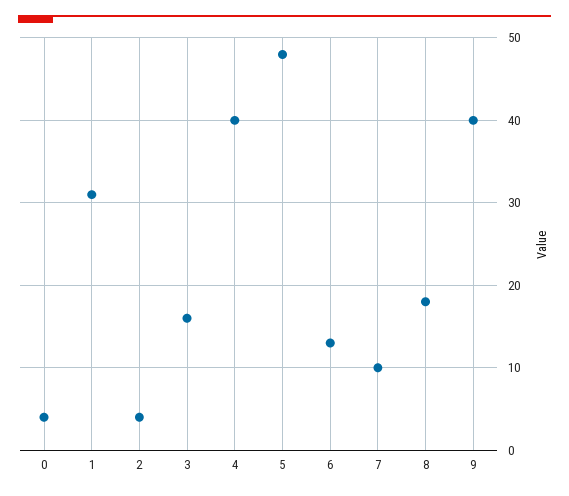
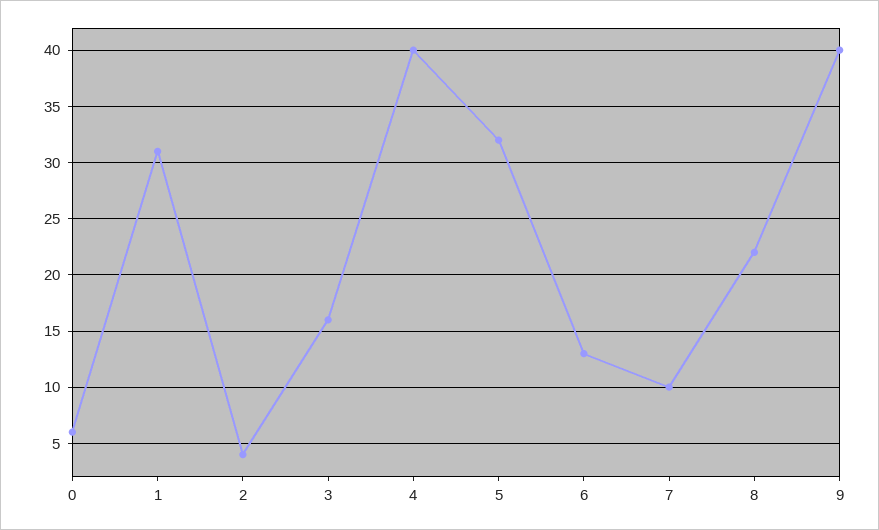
  {
-   "0": 4,
+   "0": 6,
    "1": 31,
    "2": 4,
    "3": 16,
    "4": 40,
-   "5": 48,
+   "5": 32,
    "6": 13,
    "7": 10,
-   "8": 18,
+   "8": 22,
    "9": 40
  }

